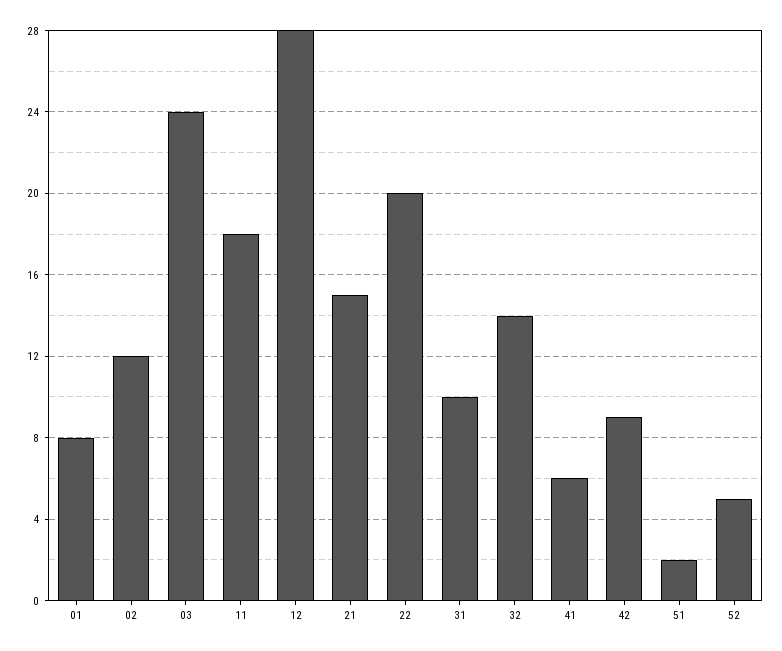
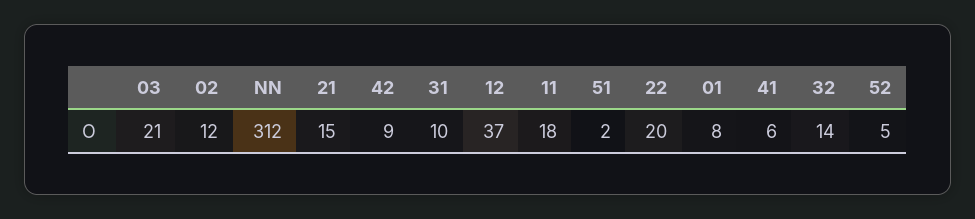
  {
    "01": 8,
    "02": 12,
-   "03": 24,
+   "03": 21,
    "11": 18,
-   "12": 28,
+   "12": 37,
    "21": 15,
    "22": 20,
    "31": 10,
    "32": 14,
    "41": 6,
    "42": 9,
    "51": 2,
-   "52": 5
+   "52": 5,
+   "NN": 312
  }

